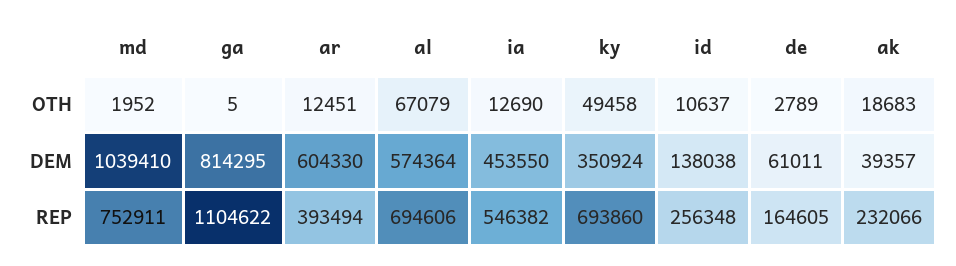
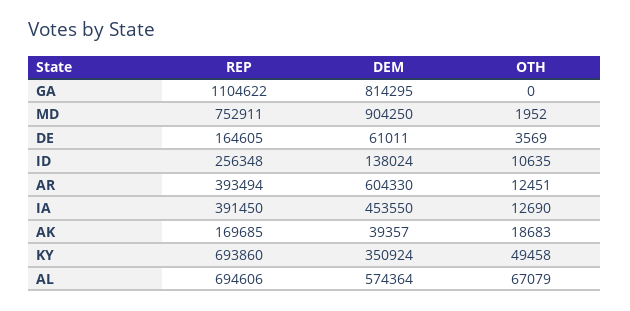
  {
    "md": {
      "OTH": 1952,
-     "DEM": 1039410,
+     "DEM": 904250,
      "REP": 752911
    },
    "ga": {
-     "OTH": 5,
+     "OTH": 0,
      "DEM": 814295,
      "REP": 1104622
    },
    "ar": {
      "OTH": 12451,
      "DEM": 604330,
      "REP": 393494
    },
    "al": {
      "OTH": 67079,
      "DEM": 574364,
      "REP": 694606
    },
    "ia": {
      "OTH": 12690,
      "DEM": 453550,
-     "REP": 546382
+     "REP": 391450
    },
    "ky": {
      "OTH": 49458,
      "DEM": 350924,
      "REP": 693860
    },
    "id": {
-     "OTH": 10637,
+     "OTH": 10635,
-     "DEM": 138038,
+     "DEM": 138024,
      "REP": 256348
    },
    "de": {
-     "OTH": 2789,
+     "OTH": 3569,
      "DEM": 61011,
      "REP": 164605
    },
    "ak": {
      "OTH": 18683,
      "DEM": 39357,
-     "REP": 232066
+     "REP": 169685
    }
  }

